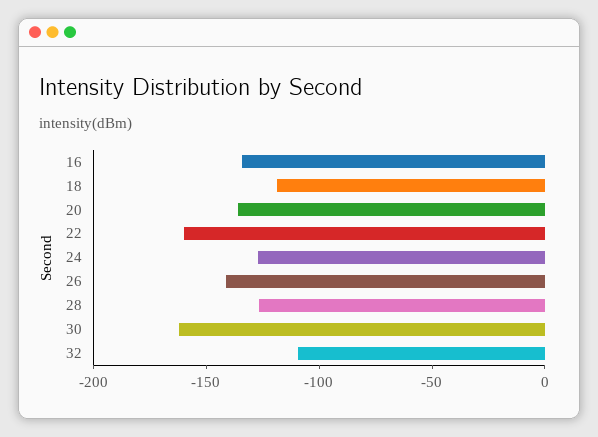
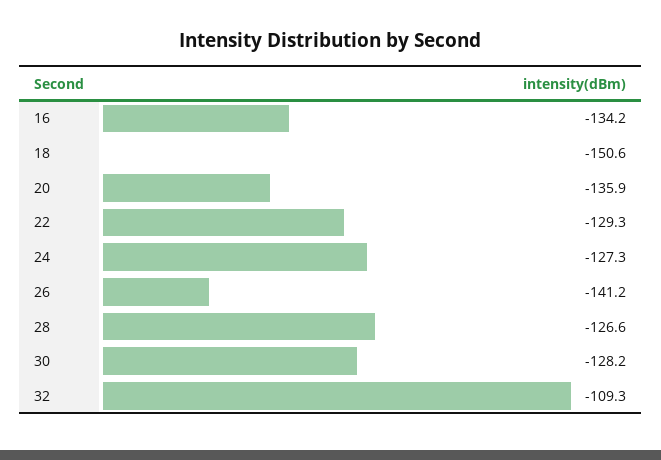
  {
    "16": -134.2,
-   "18": -120,
+   "18": -150.6,
    "20": -135.9,
-   "22": -160,
+   "22": -129.3,
    "24": -127.3,
    "26": -141.2,
    "28": -126.6,
-   "30": -160,
+   "30": -128.2,
    "32": -109.3
  }

